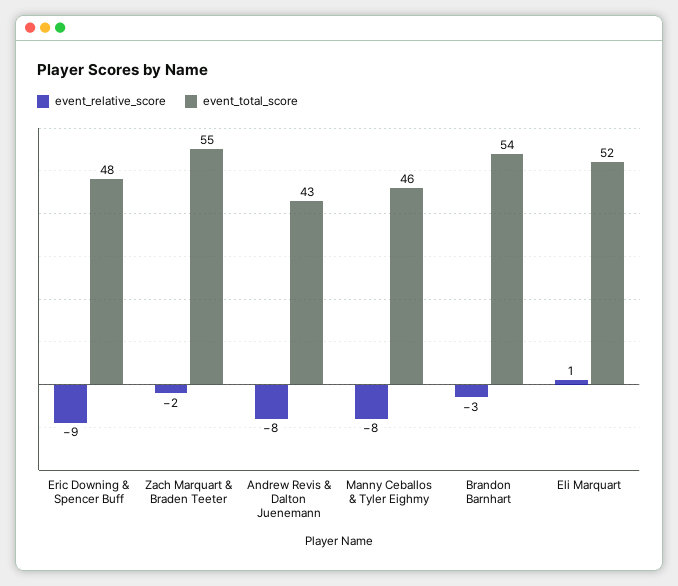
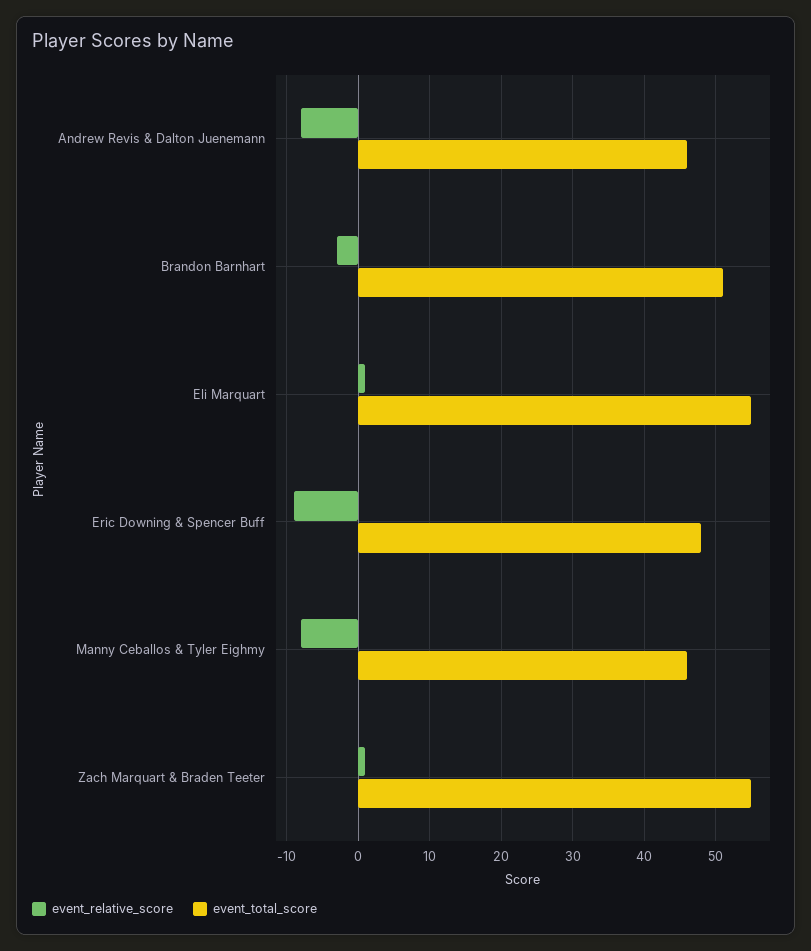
  {
    "event_relative_score": {
      "Eric Downing & Spencer Buff": -9,
-     "Zach Marquart & Braden Teeter": -2,
+     "Zach Marquart & Braden Teeter": 1,
      "Andrew Revis & Dalton Juenemann": -8,
      "Manny Ceballos & Tyler Eighmy": -8,
      "Brandon Barnhart": -3,
      "Eli Marquart": 1
    },
    "event_total_score": {
      "Eric Downing & Spencer Buff": 48,
      "Zach Marquart & Braden Teeter": 55,
-     "Andrew Revis & Dalton Juenemann": 43,
+     "Andrew Revis & Dalton Juenemann": 46,
      "Manny Ceballos & Tyler Eighmy": 46,
-     "Brandon Barnhart": 54,
+     "Brandon Barnhart": 51,
-     "Eli Marquart": 52
+     "Eli Marquart": 55
    }
  }

